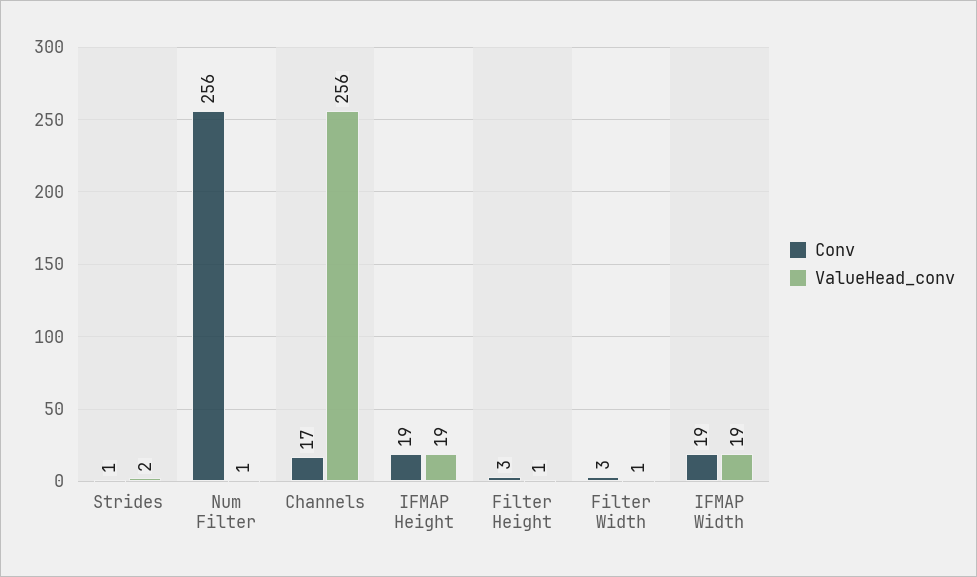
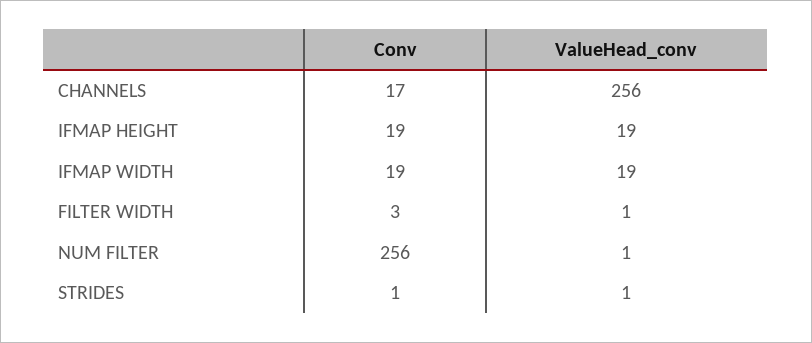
  {
    "Conv": {
      "Strides": 1,
      "Num Filter": 256,
      "Channels": 17,
      "IFMAP Height": 19,
-     "Filter Height": 3,
      "Filter Width": 3,
      "IFMAP Width": 19
    },
    "ValueHead_conv": {
-     "Strides": 2,
+     "Strides": 1,
      "Num Filter": 1,
      "Channels": 256,
      "IFMAP Height": 19,
-     "Filter Height": 1,
      "Filter Width": 1,
      "IFMAP Width": 19
    }
  }

